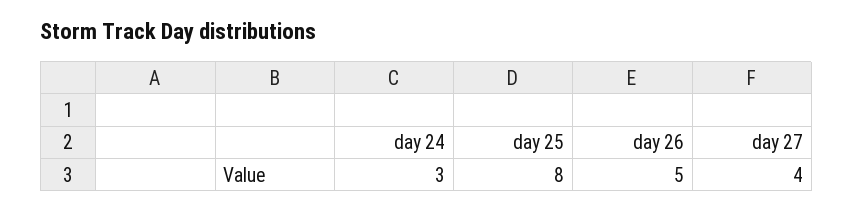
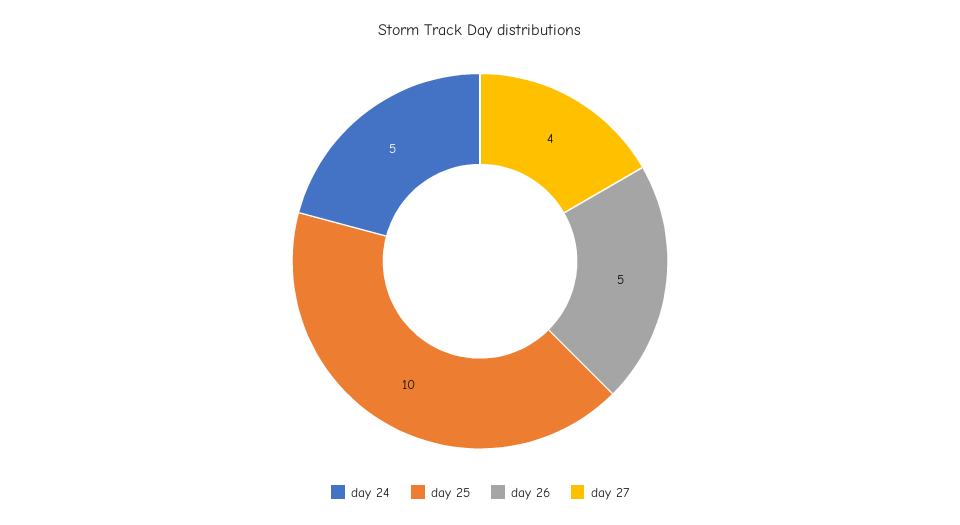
  {
-   "day 24": 3,
+   "day 24": 5,
-   "day 25": 8,
+   "day 25": 10,
    "day 26": 5,
    "day 27": 4
  }

